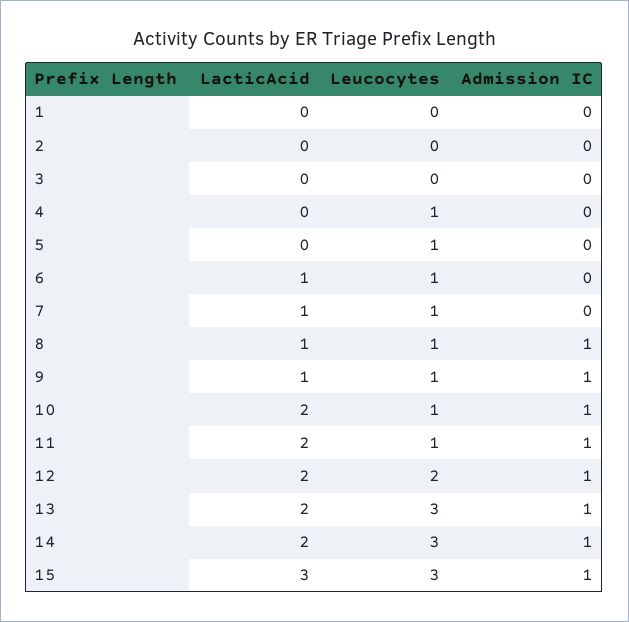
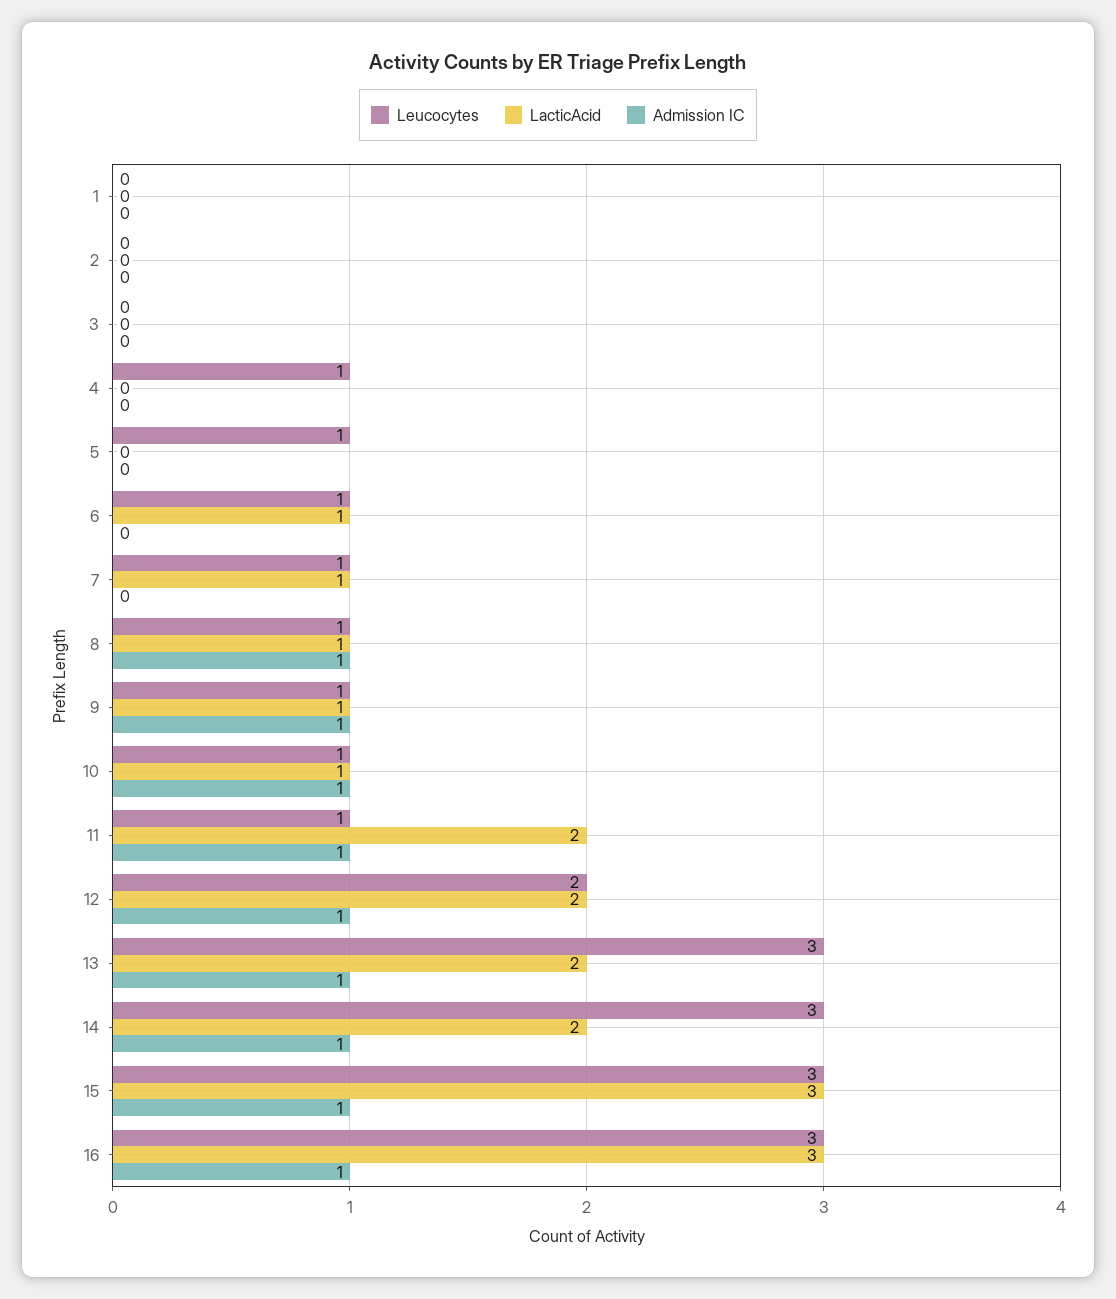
  {
    "LacticAcid": {
      "1": 0,
      "2": 0,
      "3": 0,
      "4": 0,
      "5": 0,
      "6": 1,
      "7": 1,
      "8": 1,
      "9": 1,
-     "10": 2,
+     "10": 1,
      "11": 2,
      "12": 2,
      "13": 2,
      "14": 2,
-     "15": 3
+     "15": 3,
+     "16": 3
    },
    "Leucocytes": {
      "1": 0,
      "2": 0,
      "3": 0,
      "4": 1,
      "5": 1,
      "6": 1,
      "7": 1,
      "8": 1,
      "9": 1,
      "10": 1,
      "11": 1,
      "12": 2,
      "13": 3,
      "14": 3,
-     "15": 3
+     "15": 3,
+     "16": 3
    },
    "Admission IC": {
      "1": 0,
      "2": 0,
      "3": 0,
      "4": 0,
      "5": 0,
      "6": 0,
      "7": 0,
      "8": 1,
      "9": 1,
      "10": 1,
      "11": 1,
      "12": 1,
      "13": 1,
      "14": 1,
-     "15": 1
+     "15": 1,
+     "16": 1
    }
  }

